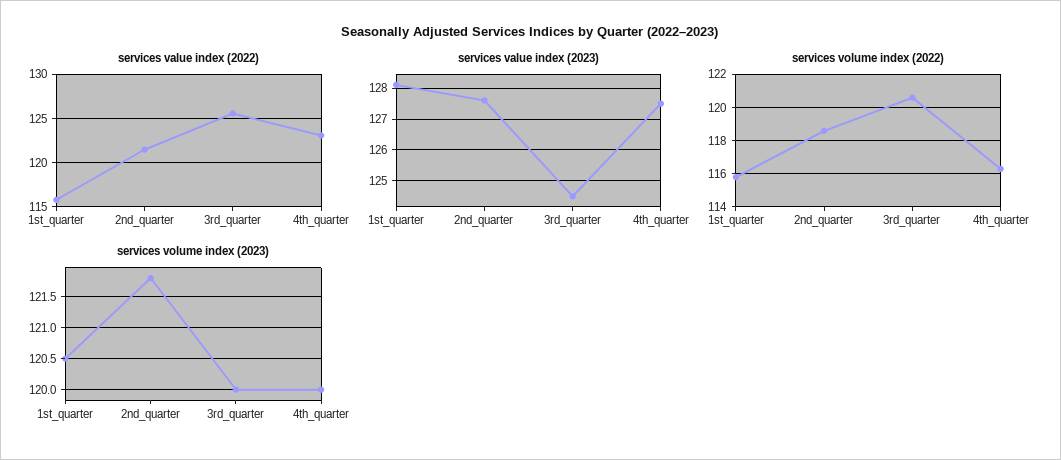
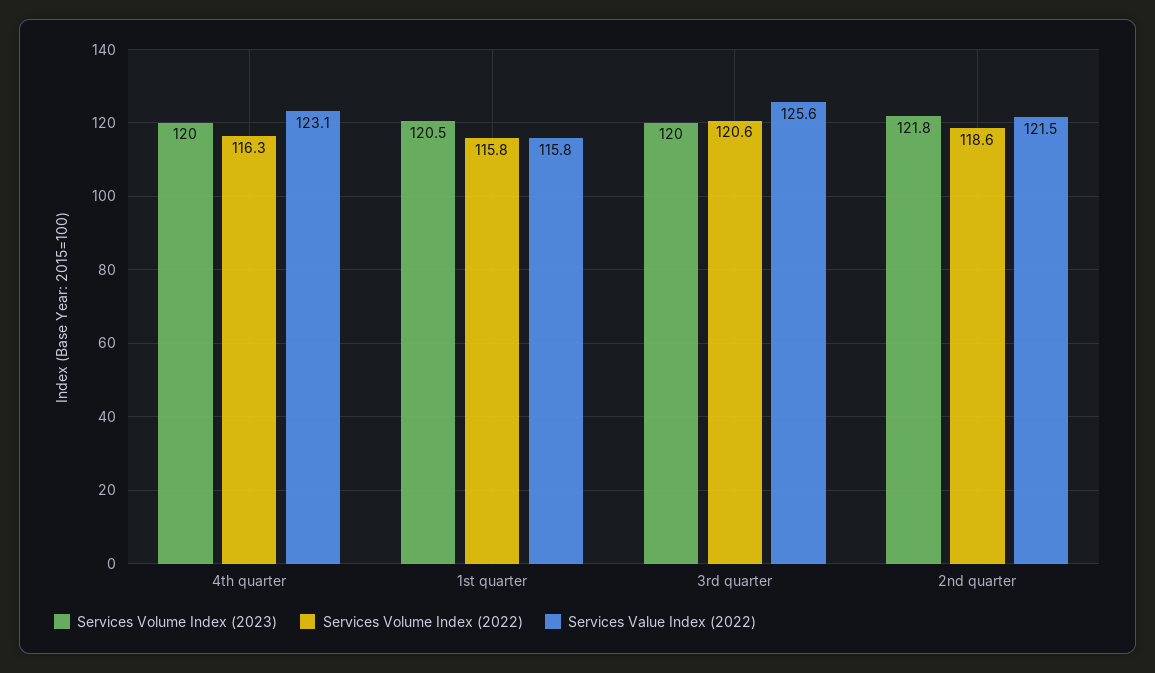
  {
    "services value index (2022)": {
      "1st_quarter": 115.8,
      "2nd_quarter": 121.5,
      "3rd_quarter": 125.6,
      "4th_quarter": 123.1
    },
-   "services value index (2023)": {
-     "1st_quarter": 128,
-     "2nd_quarter": 127.5,
-     "3rd_quarter": 124.5,
-     "4th_quarter": 127.5
-   },
    "services volume index (2022)": {
      "1st_quarter": 115.8,
      "2nd_quarter": 118.6,
      "3rd_quarter": 120.6,
      "4th_quarter": 116.3
    },
    "services volume index (2023)": {
      "1st_quarter": 120.5,
      "2nd_quarter": 121.8,
      "3rd_quarter": 120,
      "4th_quarter": 120
    }
  }

